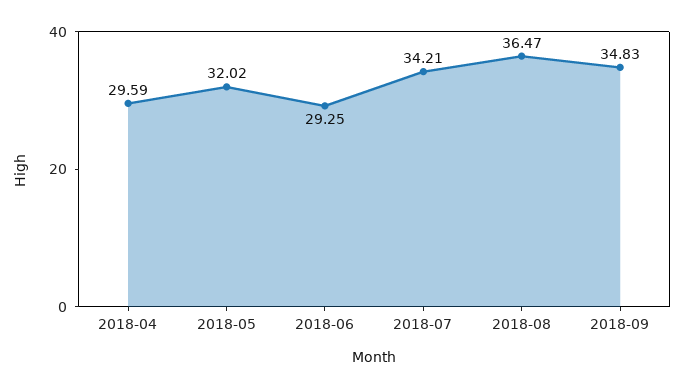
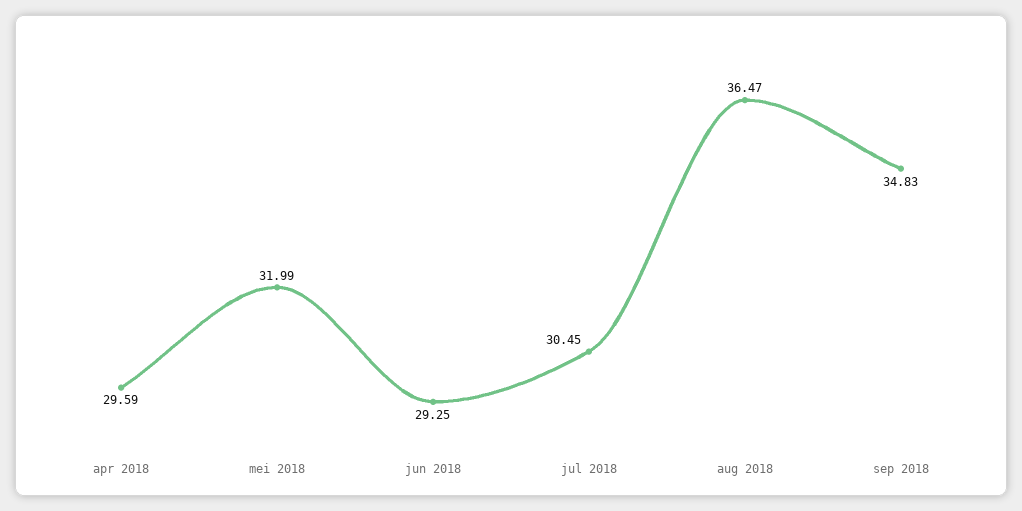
  {
    "2018-04": 29.59,
-   "2018-05": 32.02,
+   "2018-05": 31.99,
    "2018-06": 29.25,
-   "2018-07": 34.21,
+   "2018-07": 30.45,
    "2018-08": 36.47,
    "2018-09": 34.83
  }

